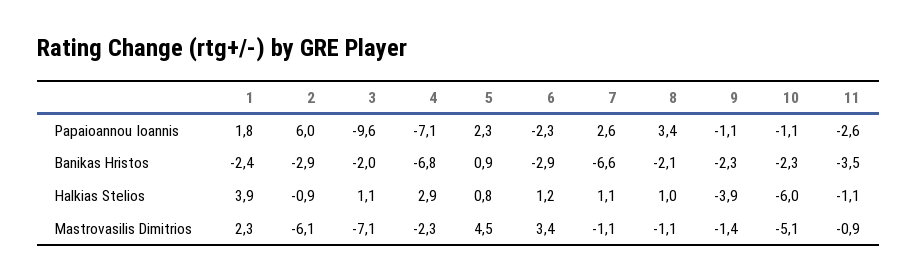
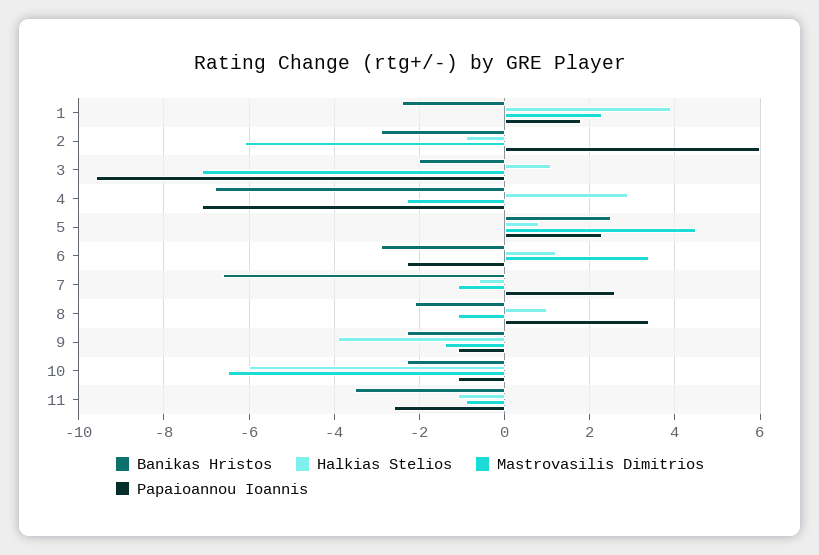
  {
    "Papaioannou Ioannis": {
      "1": 1.8,
      "2": 6,
      "3": -9.6,
      "4": -7.1,
      "5": 2.3,
      "6": -2.3,
      "7": 2.6,
      "8": 3.4,
      "9": -1.1,
      "10": -1.1,
      "11": -2.6
    },
    "Banikas Hristos": {
      "1": -2.4,
      "2": -2.9,
      "3": -2,
      "4": -6.8,
-     "5": 0.9,
+     "5": 2.5,
      "6": -2.9,
      "7": -6.6,
      "8": -2.1,
      "9": -2.3,
      "10": -2.3,
      "11": -3.5
    },
    "Halkias Stelios": {
      "1": 3.9,
      "2": -0.9,
      "3": 1.1,
      "4": 2.9,
      "5": 0.8,
      "6": 1.2,
-     "7": 1.1,
+     "7": -0.5,
      "8": 1,
      "9": -3.9,
      "10": -6,
      "11": -1.1
    },
    "Mastrovasilis Dimitrios": {
      "1": 2.3,
      "2": -6.1,
      "3": -7.1,
      "4": -2.3,
      "5": 4.5,
      "6": 3.4,
      "7": -1.1,
      "8": -1.1,
      "9": -1.4,
-     "10": -5.1,
+     "10": -6.5,
      "11": -0.9
    }
  }

